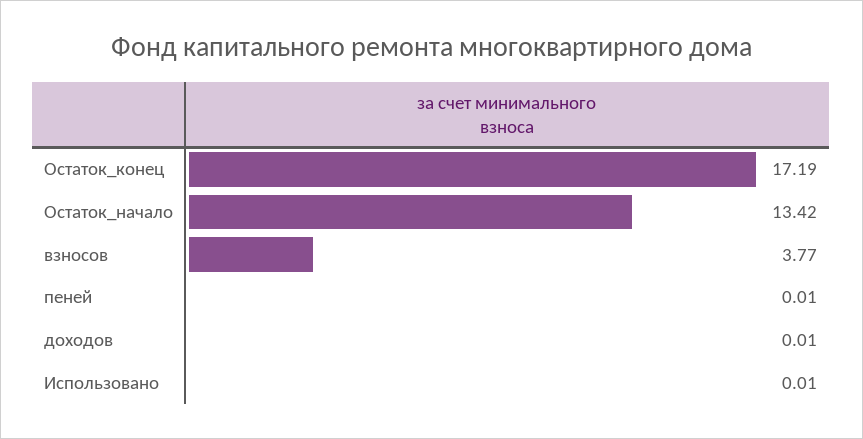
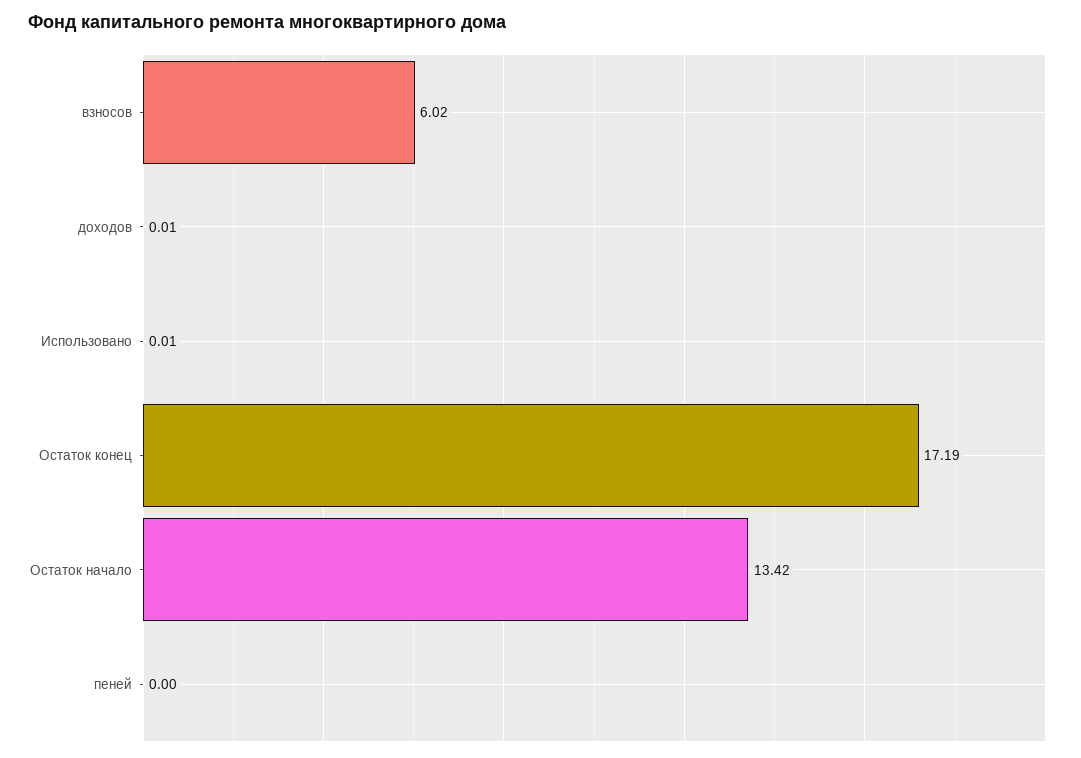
  {
    "Остаток_конец": 17.19,
    "Остаток_начало": 13.42,
-   "взносов": 3.77,
+   "взносов": 6.02,
-   "пеней": 0.01,
+   "пеней": 0,
    "доходов": 0.01,
    "Использовано": 0.01
  }

